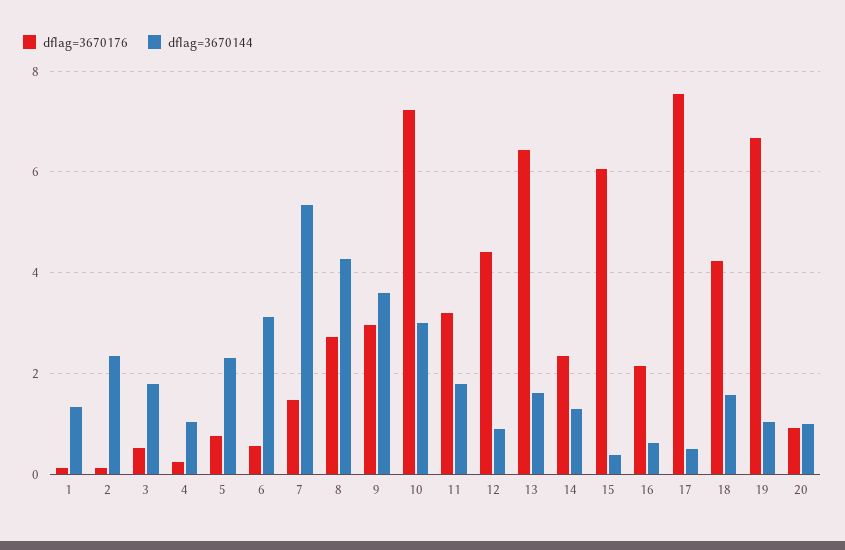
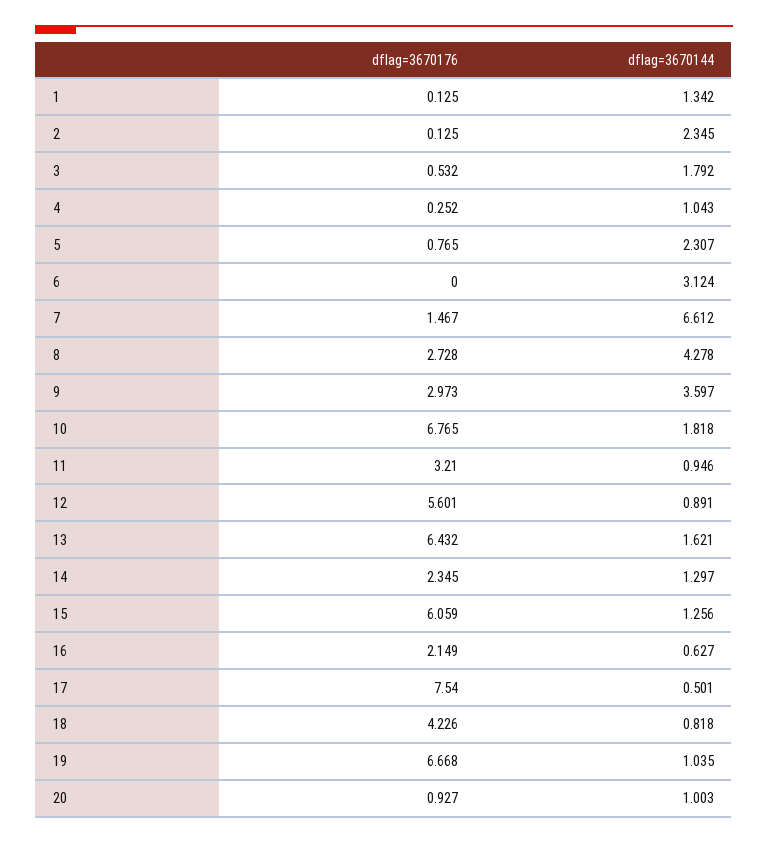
  {
    "dflag=3670176": {
      "1": 0.125,
      "2": 0.125,
      "3": 0.532,
      "4": 0.252,
      "5": 0.765,
-     "6": 0.6,
+     "6": 0,
      "7": 1.467,
      "8": 2.728,
      "9": 2.973,
-     "10": 7.2,
+     "10": 6.765,
      "11": 3.21,
-     "12": 4.4,
+     "12": 5.601,
      "13": 6.432,
      "14": 2.345,
      "15": 6.059,
      "16": 2.149,
      "17": 7.54,
      "18": 4.226,
      "19": 6.668,
      "20": 0.927
    },
    "dflag=3670144": {
      "1": 1.342,
      "2": 2.345,
      "3": 1.792,
      "4": 1.043,
      "5": 2.307,
      "6": 3.124,
-     "7": 5.4,
+     "7": 6.612,
      "8": 4.278,
      "9": 3.597,
-     "10": 3,
+     "10": 1.818,
-     "11": 1.8,
+     "11": 0.946,
      "12": 0.891,
      "13": 1.621,
      "14": 1.297,
-     "15": 0.4,
+     "15": 1.256,
      "16": 0.627,
      "17": 0.501,
-     "18": 1.6,
+     "18": 0.818,
      "19": 1.035,
      "20": 1.003
    }
  }

